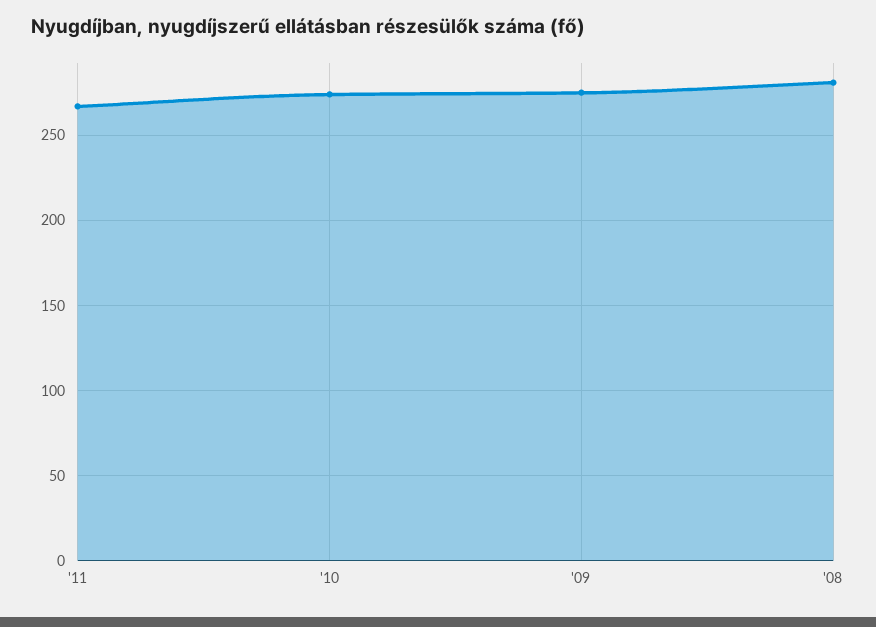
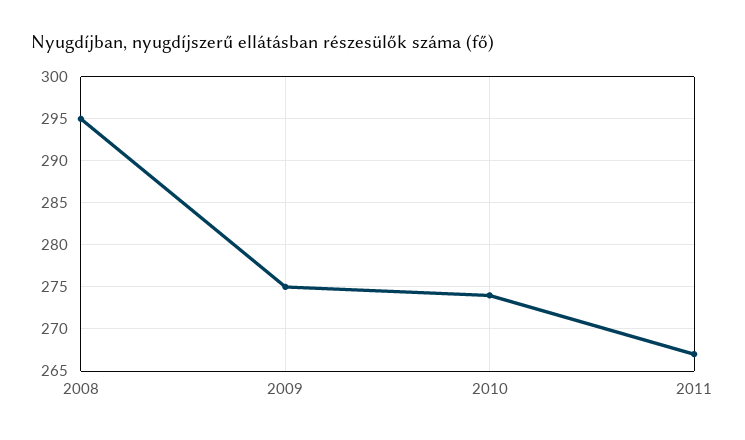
  {
    "'11": 267,
    "'10": 274,
    "'09": 275,
-   "'08": 280
+   "'08": 295
  }

